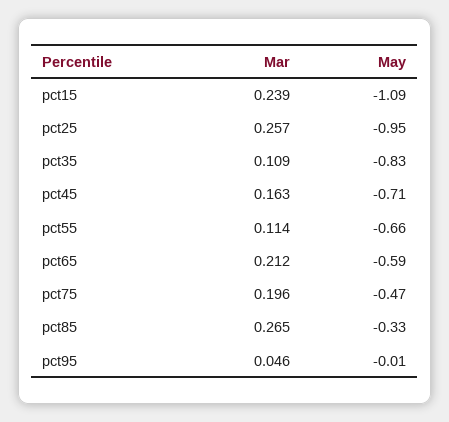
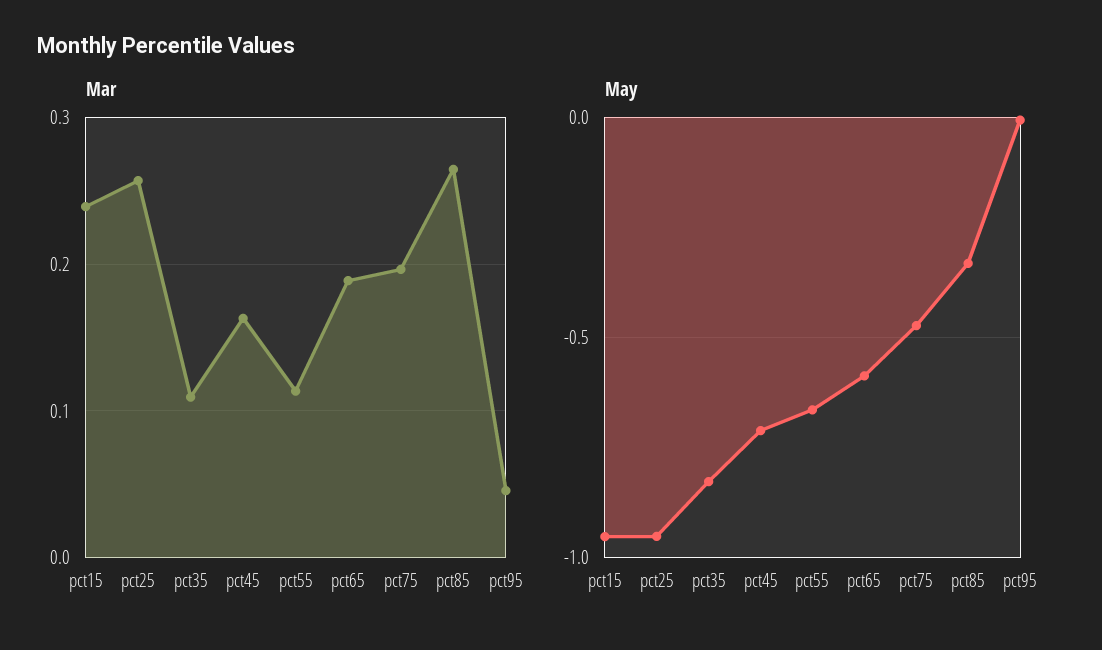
  {
    "Mar": {
      "pct15": 0.239,
      "pct25": 0.257,
      "pct35": 0.109,
      "pct45": 0.163,
      "pct55": 0.114,
-     "pct65": 0.212,
+     "pct65": 0.19,
      "pct75": 0.196,
      "pct85": 0.265,
      "pct95": 0.046
    },
    "May": {
-     "pct15": -1.09,
+     "pct15": -0.95,
      "pct25": -0.95,
      "pct35": -0.83,
      "pct45": -0.71,
      "pct55": -0.66,
      "pct65": -0.59,
      "pct75": -0.47,
      "pct85": -0.33,
      "pct95": -0.01
    }
  }

